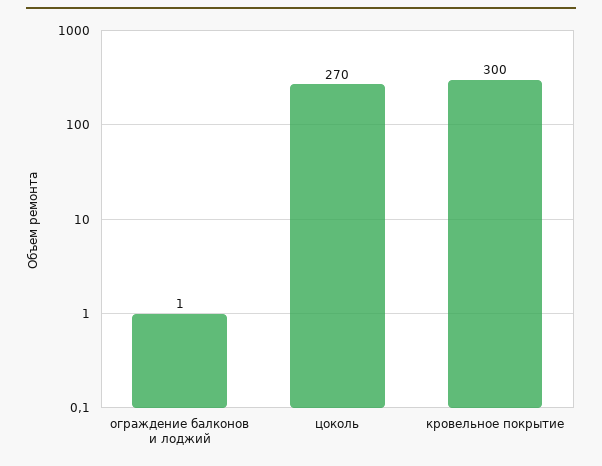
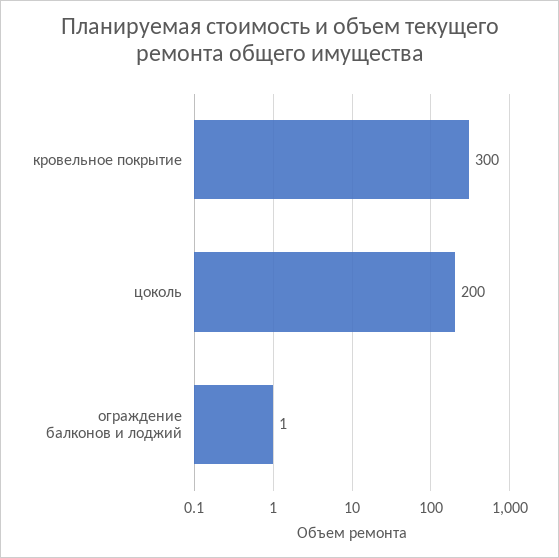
  {
    "ограждение балконов и лоджий": 1,
-   "цоколь": 270,
+   "цоколь": 200,
    "кровельное покрытие": 300
  }

